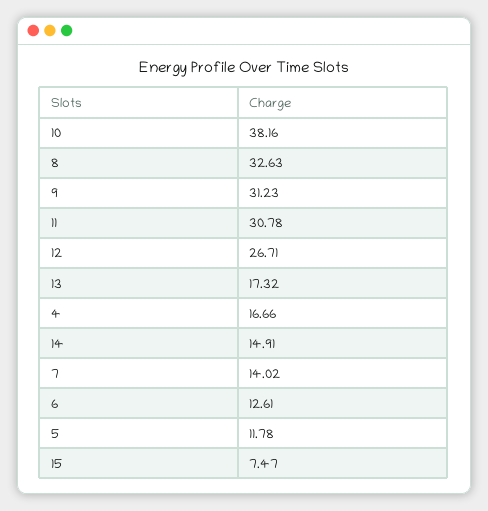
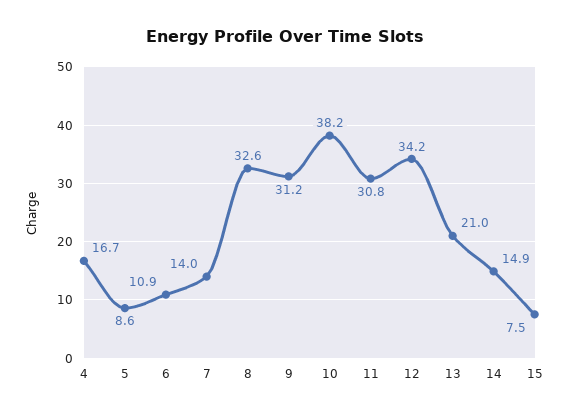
  {
    "10": 38.16,
    "8": 32.63,
    "9": 31.23,
    "11": 30.78,
-   "12": 26.71,
+   "12": 34.2,
-   "13": 17.32,
+   "13": 21,
    "4": 16.66,
    "14": 14.91,
    "7": 14.02,
-   "6": 12.61,
+   "6": 10.9,
-   "5": 11.78,
+   "5": 8.6,
    "15": 7.47
  }

